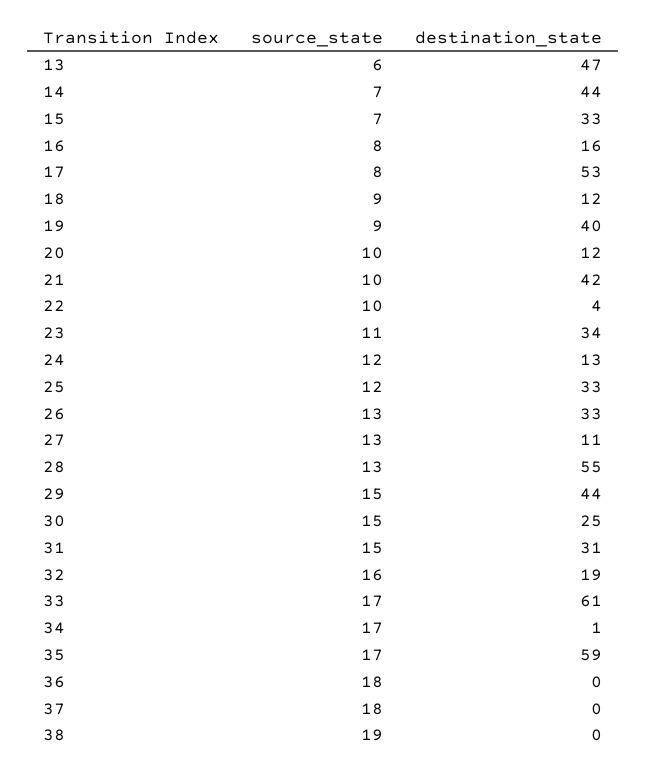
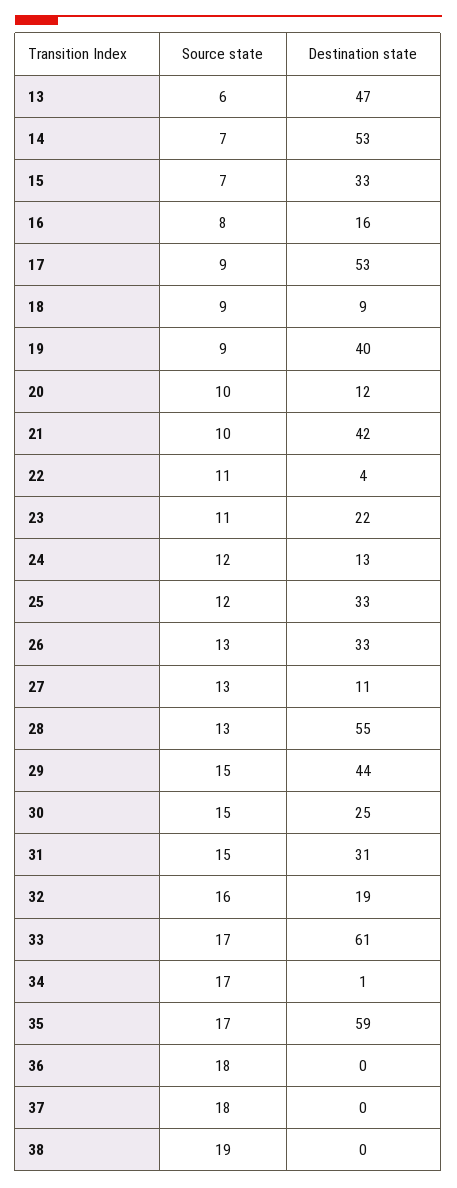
  {
    "source_state": {
      "13": 6,
      "14": 7,
      "15": 7,
      "16": 8,
-     "17": 8,
+     "17": 9,
      "18": 9,
      "19": 9,
      "20": 10,
      "21": 10,
-     "22": 10,
+     "22": 11,
      "23": 11,
      "24": 12,
      "25": 12,
      "26": 13,
      "27": 13,
      "28": 13,
      "29": 15,
      "30": 15,
      "31": 15,
      "32": 16,
      "33": 17,
      "34": 17,
      "35": 17,
      "36": 18,
      "37": 18,
      "38": 19
    },
    "destination_state": {
      "13": 47,
-     "14": 44,
+     "14": 53,
      "15": 33,
      "16": 16,
      "17": 53,
-     "18": 12,
+     "18": 9,
      "19": 40,
      "20": 12,
      "21": 42,
      "22": 4,
-     "23": 34,
+     "23": 22,
      "24": 13,
      "25": 33,
      "26": 33,
      "27": 11,
      "28": 55,
      "29": 44,
      "30": 25,
      "31": 31,
      "32": 19,
      "33": 61,
      "34": 1,
      "35": 59,
      "36": 0,
      "37": 0,
      "38": 0
    }
  }

